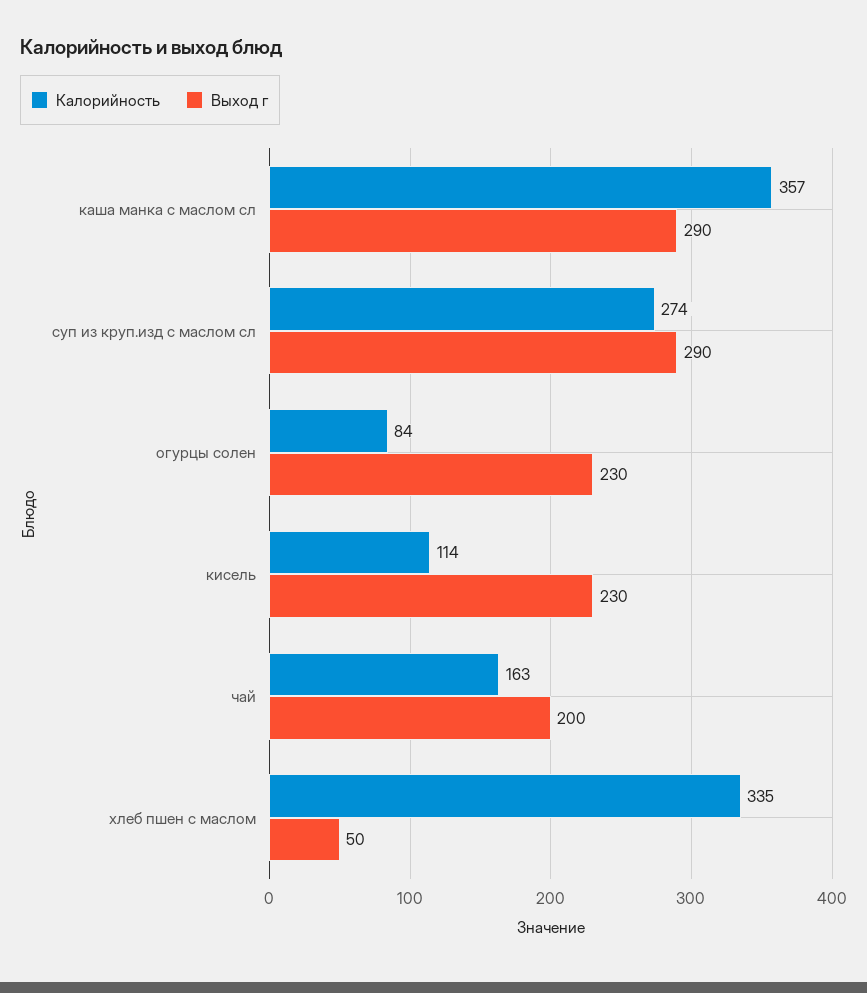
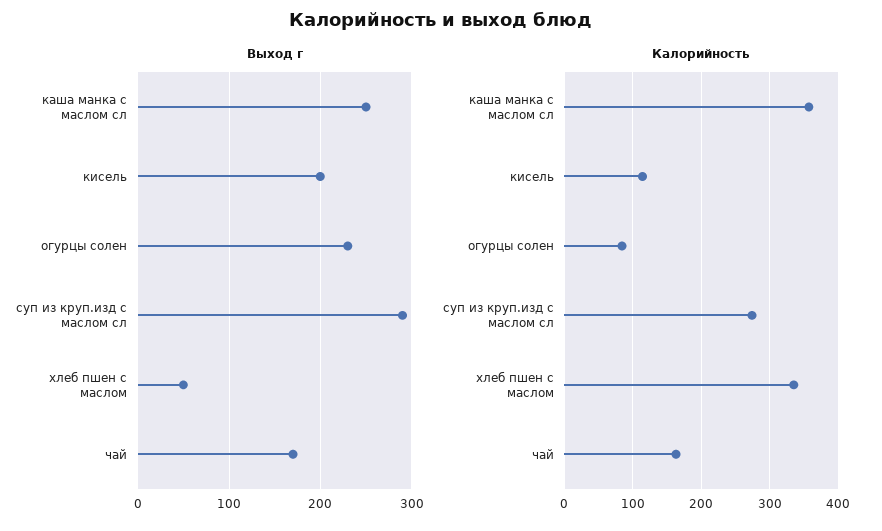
  {
    "Калорийность": {
      "каша манка с маслом сл": 357,
      "суп из круп.изд с маслом сл": 274,
      "огурцы солен": 84,
      "кисель": 114,
      "чай": 163,
      "хлеб пшен с маслом": 335
    },
    "Выход г": {
-     "каша манка с маслом сл": 290,
+     "каша манка с маслом сл": 250,
      "суп из круп.изд с маслом сл": 290,
      "огурцы солен": 230,
-     "кисель": 230,
+     "кисель": 200,
-     "чай": 200,
+     "чай": 170,
      "хлеб пшен с маслом": 50
    }
  }

